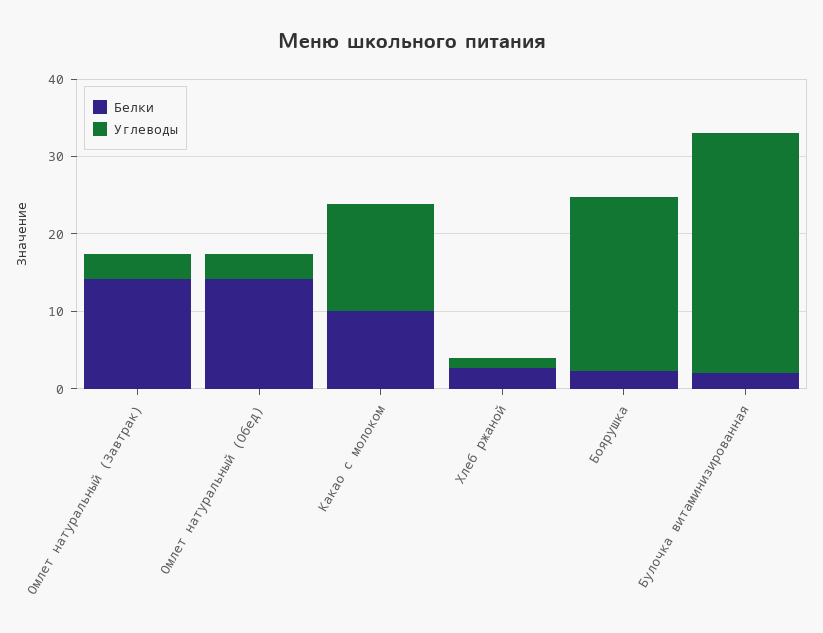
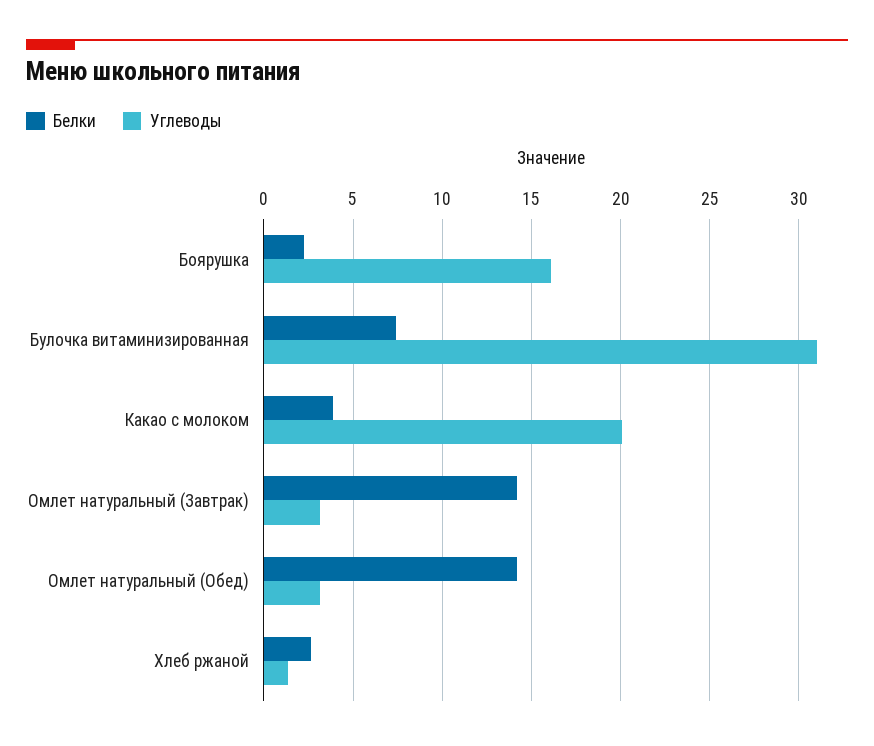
  {
    "Белки": {
      "Омлет натуральный (Завтрак)": 14,
      "Омлет натуральный (Обед)": 14,
-     "Какао с молоком": 10,
+     "Какао с молоком": 4,
      "Хлеб ржаной": 2.5,
      "Боярушка": 2.5,
-     "Булочка витаминизированная": 2
+     "Булочка витаминизированная": 7.5
    },
    "Углеводы": {
      "Омлет натуральный (Завтрак)": 3,
      "Омлет натуральный (Обед)": 3,
-     "Какао с молоком": 14,
+     "Какао с молоком": 20,
      "Хлеб ржаной": 1.5,
-     "Боярушка": 22,
+     "Боярушка": 16,
      "Булочка витаминизированная": 31
    }
  }

